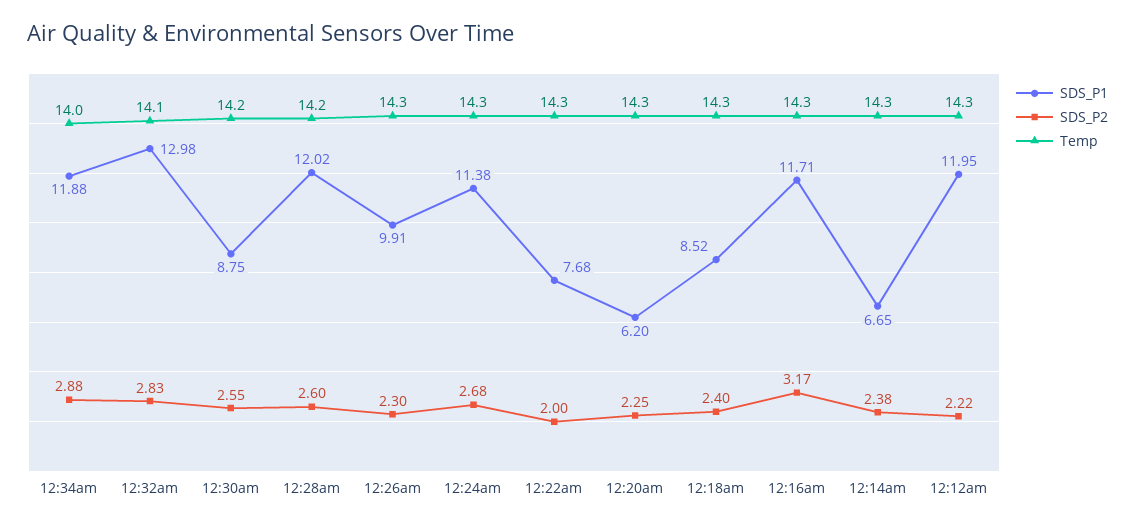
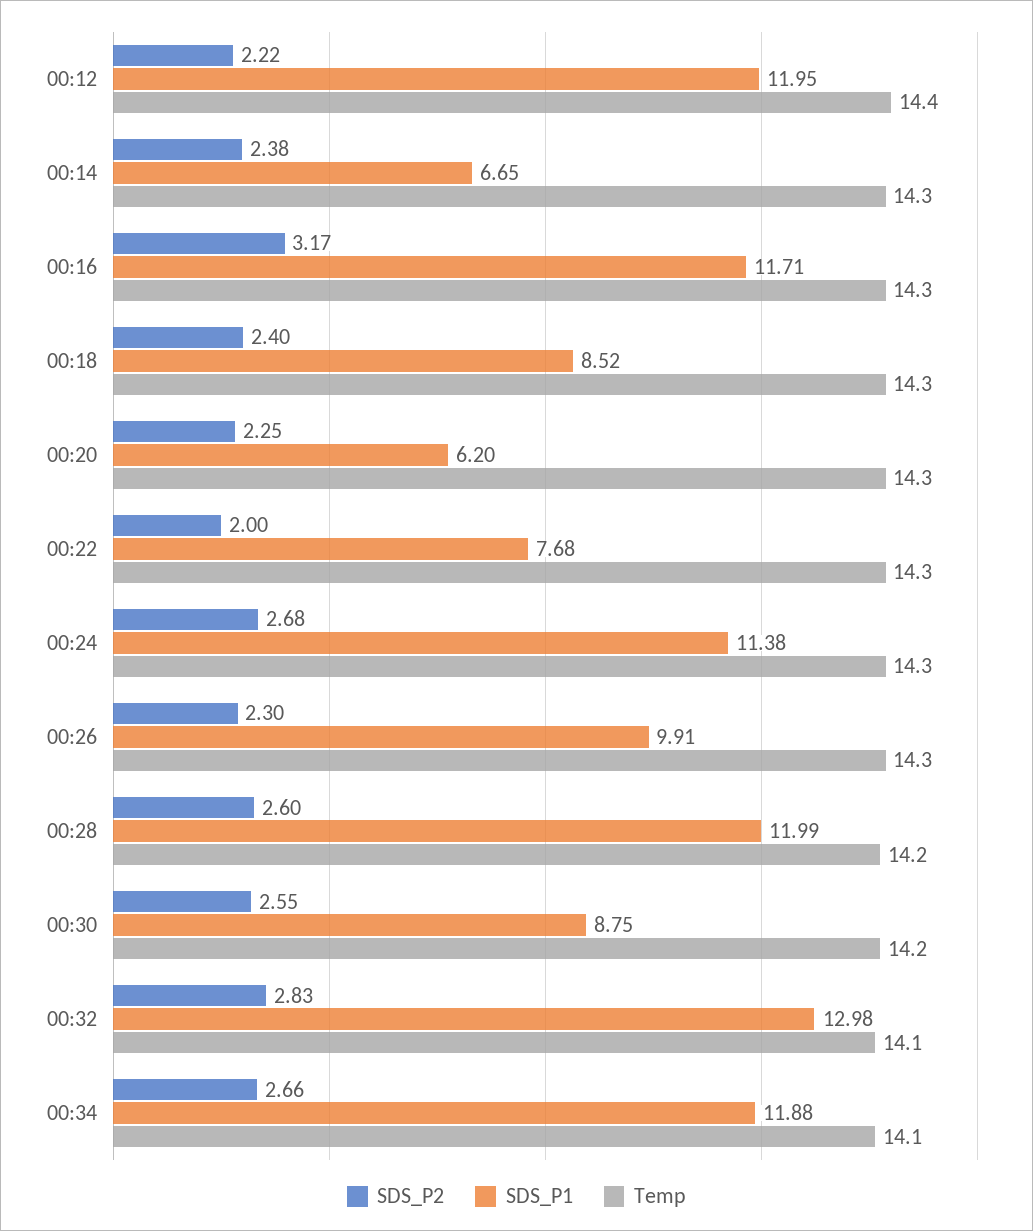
  {
    "SDS_P1": {
      "12:34am": 11.88,
      "12:32am": 12.98,
      "12:30am": 8.75,
-     "12:28am": 12.02,
+     "12:28am": 11.99,
      "12:26am": 9.91,
      "12:24am": 11.38,
      "12:22am": 7.68,
      "12:20am": 6.2,
      "12:18am": 8.52,
      "12:16am": 11.71,
      "12:14am": 6.65,
      "12:12am": 11.95
    },
    "SDS_P2": {
-     "12:34am": 2.88,
+     "12:34am": 2.66,
      "12:32am": 2.83,
      "12:30am": 2.55,
      "12:28am": 2.6,
      "12:26am": 2.3,
      "12:24am": 2.68,
      "12:22am": 2,
      "12:20am": 2.25,
      "12:18am": 2.4,
      "12:16am": 3.17,
      "12:14am": 2.38,
      "12:12am": 2.22
    },
    "Temp": {
-     "12:34am": 14,
+     "12:34am": 14.1,
      "12:32am": 14.1,
      "12:30am": 14.2,
      "12:28am": 14.2,
      "12:26am": 14.3,
      "12:24am": 14.3,
      "12:22am": 14.3,
      "12:20am": 14.3,
      "12:18am": 14.3,
      "12:16am": 14.3,
      "12:14am": 14.3,
-     "12:12am": 14.3
+     "12:12am": 14.4
    }
  }

